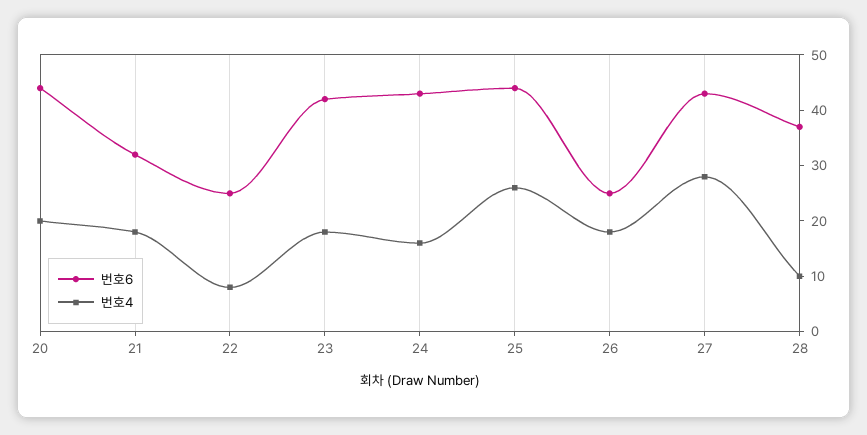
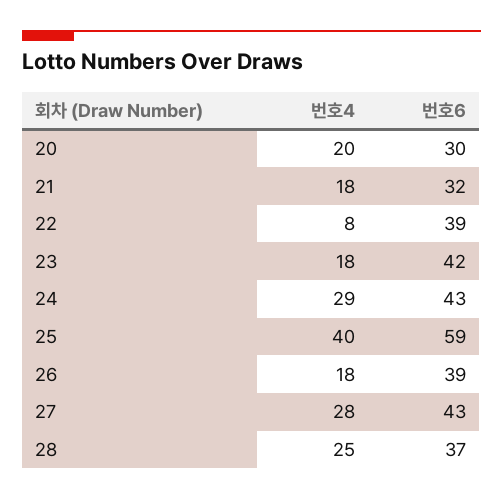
  {
    "번호6": {
-     "20": 45,
+     "20": 30,
      "21": 32,
-     "22": 25,
+     "22": 39,
      "23": 42,
      "24": 43,
-     "25": 45,
+     "25": 59,
-     "26": 25,
+     "26": 39,
      "27": 43,
      "28": 37
    },
    "번호4": {
      "20": 20,
      "21": 18,
      "22": 8,
      "23": 18,
-     "24": 15,
+     "24": 29,
-     "25": 25,
+     "25": 40,
      "26": 18,
      "27": 28,
-     "28": 10
+     "28": 25
    }
  }

